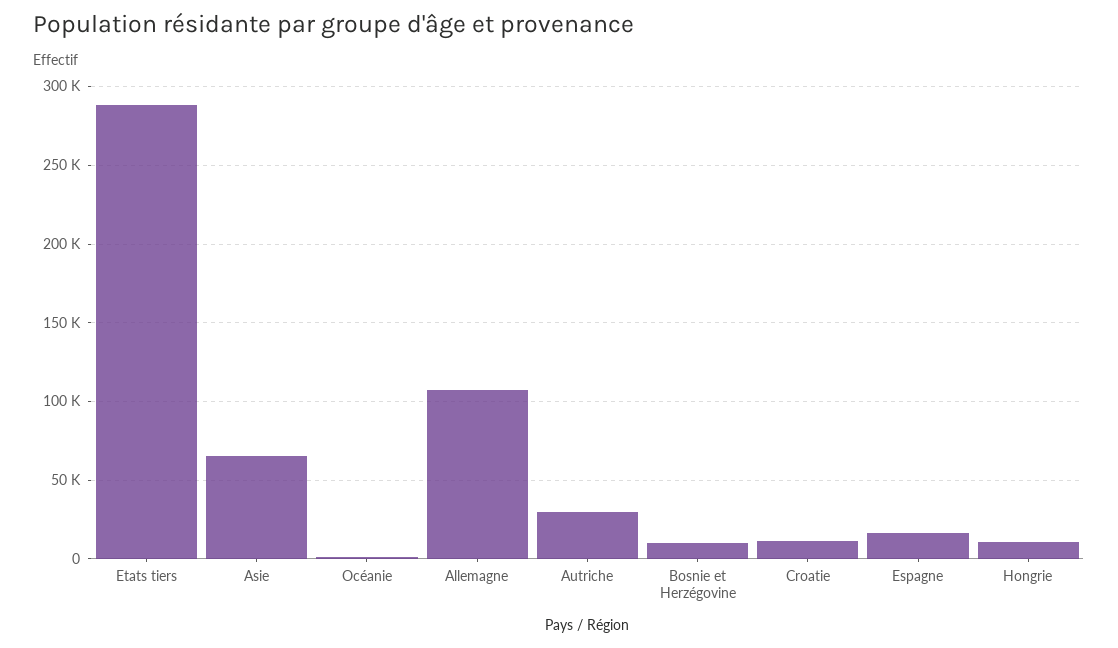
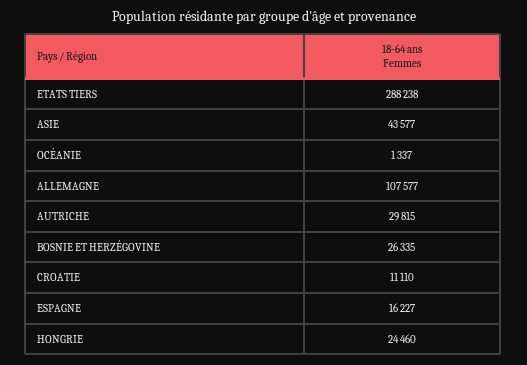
  {
    "Etats tiers": 288238,
-   "Asie": 65000,
+   "Asie": 43577,
    "Océanie": 1337,
    "Allemagne": 107577,
    "Autriche": 29815,
-   "Bosnie et Herzégovine": 10000,
+   "Bosnie et Herzégovine": 26335,
    "Croatie": 11110,
    "Espagne": 16227,
-   "Hongrie": 10000
+   "Hongrie": 24460
  }

